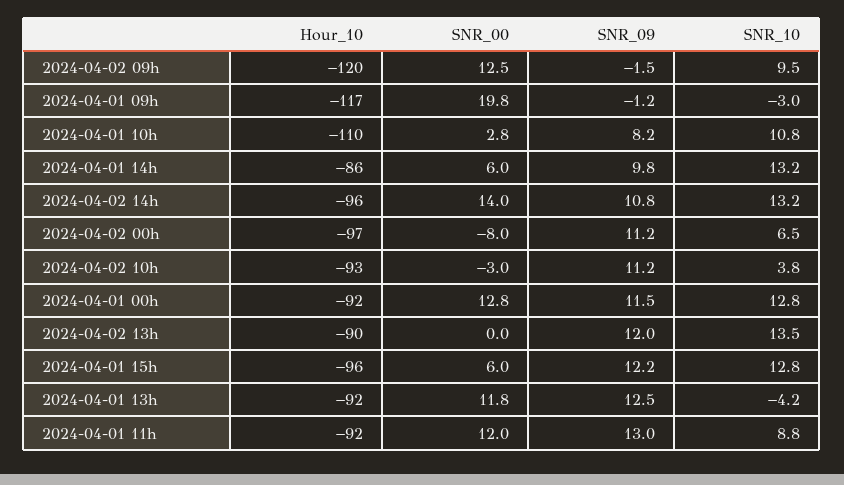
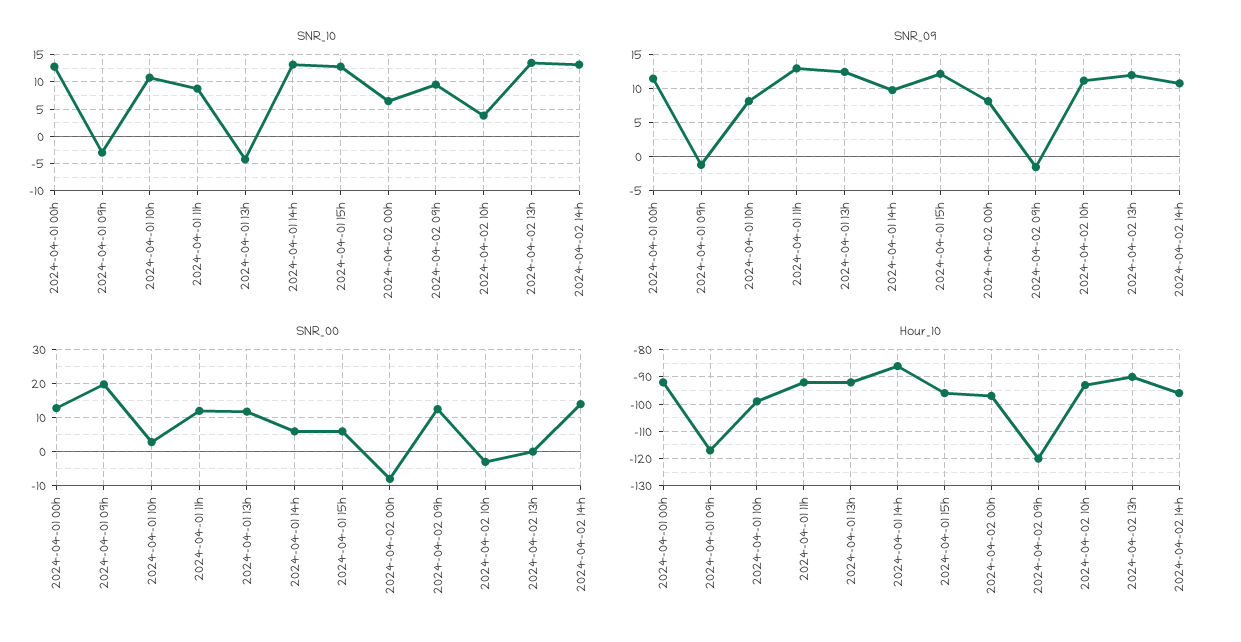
  {
    "Hour_10": {
      "2024-04-02 09h": -120,
      "2024-04-01 09h": -117,
-     "2024-04-01 10h": -110,
+     "2024-04-01 10h": -100,
      "2024-04-01 14h": -86,
      "2024-04-02 14h": -96,
      "2024-04-02 00h": -97,
      "2024-04-02 10h": -93,
      "2024-04-01 00h": -92,
      "2024-04-02 13h": -90,
      "2024-04-01 15h": -96,
      "2024-04-01 13h": -92,
      "2024-04-01 11h": -92
    },
    "SNR_00": {
      "2024-04-02 09h": 12.5,
      "2024-04-01 09h": 19.8,
      "2024-04-01 10h": 2.8,
      "2024-04-01 14h": 6,
      "2024-04-02 14h": 14,
      "2024-04-02 00h": -8,
      "2024-04-02 10h": -3,
      "2024-04-01 00h": 12.8,
      "2024-04-02 13h": 0,
      "2024-04-01 15h": 6,
      "2024-04-01 13h": 11.8,
      "2024-04-01 11h": 12
    },
    "SNR_09": {
      "2024-04-02 09h": -1.5,
      "2024-04-01 09h": -1.2,
      "2024-04-01 10h": 8.2,
      "2024-04-01 14h": 9.8,
      "2024-04-02 14h": 10.8,
-     "2024-04-02 00h": 11.2,
+     "2024-04-02 00h": 8,
      "2024-04-02 10h": 11.2,
      "2024-04-01 00h": 11.5,
      "2024-04-02 13h": 12,
      "2024-04-01 15h": 12.2,
      "2024-04-01 13h": 12.5,
      "2024-04-01 11h": 13
    },
    "SNR_10": {
      "2024-04-02 09h": 9.5,
      "2024-04-01 09h": -3,
      "2024-04-01 10h": 10.8,
      "2024-04-01 14h": 13.2,
      "2024-04-02 14h": 13.2,
      "2024-04-02 00h": 6.5,
      "2024-04-02 10h": 3.8,
      "2024-04-01 00h": 12.8,
      "2024-04-02 13h": 13.5,
      "2024-04-01 15h": 12.8,
      "2024-04-01 13h": -4.2,
      "2024-04-01 11h": 8.8
    }
  }

